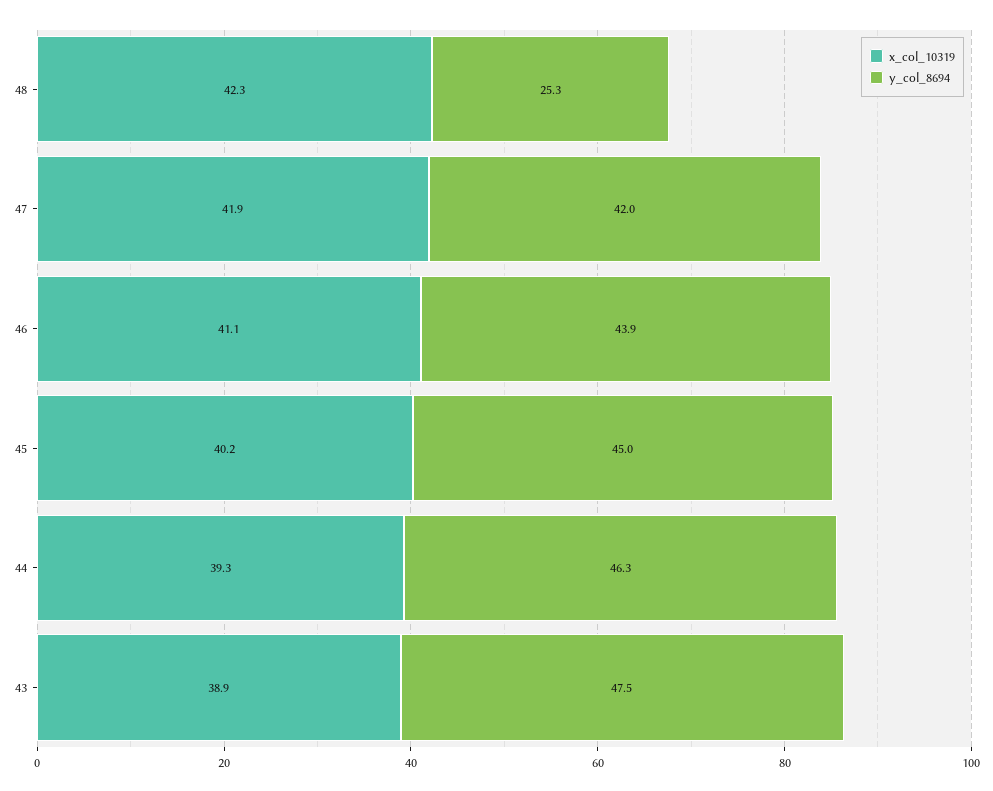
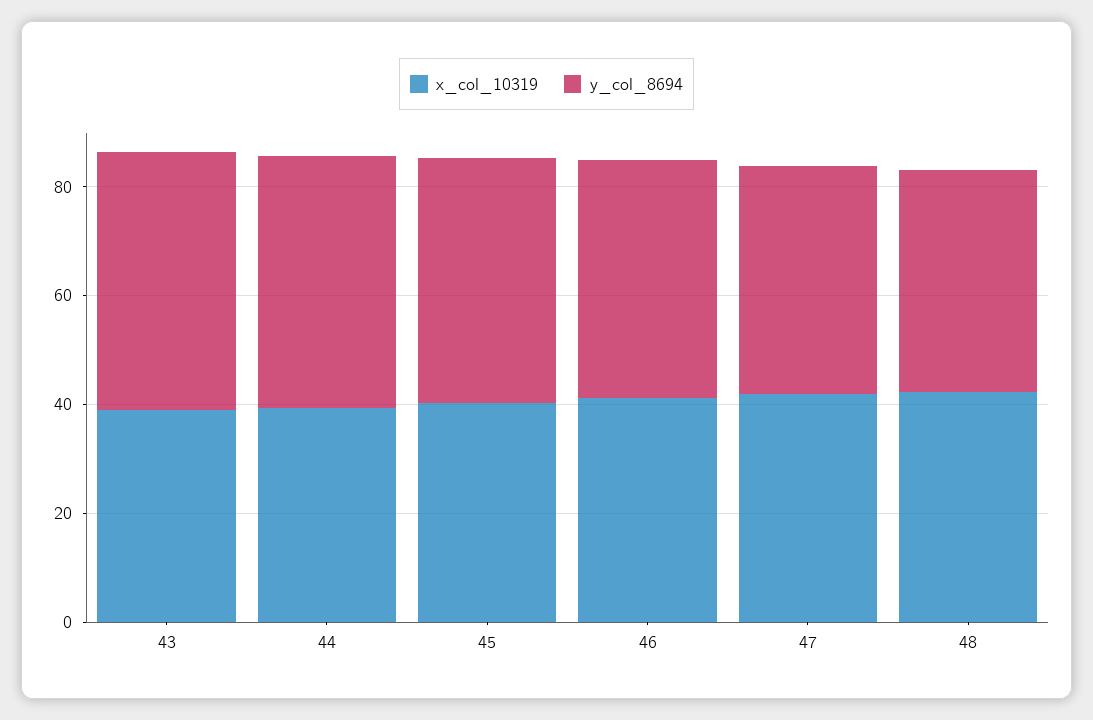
  {
    "x_col_10319": {
      "48": 42.3,
      "47": 41.9,
      "46": 41.1,
      "45": 40.2,
      "44": 39.3,
      "43": 38.9
    },
    "y_col_8694": {
-     "48": 25.3,
+     "48": 40,
      "47": 42,
      "46": 43.9,
      "45": 45,
      "44": 46.3,
      "43": 47.5
    }
  }

